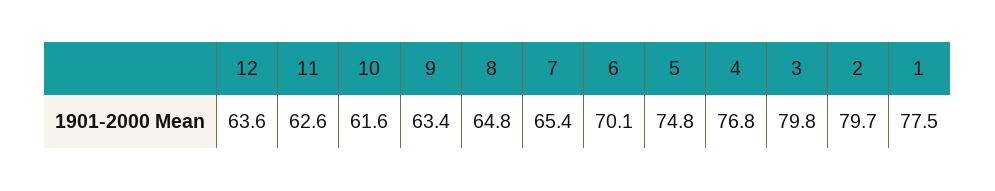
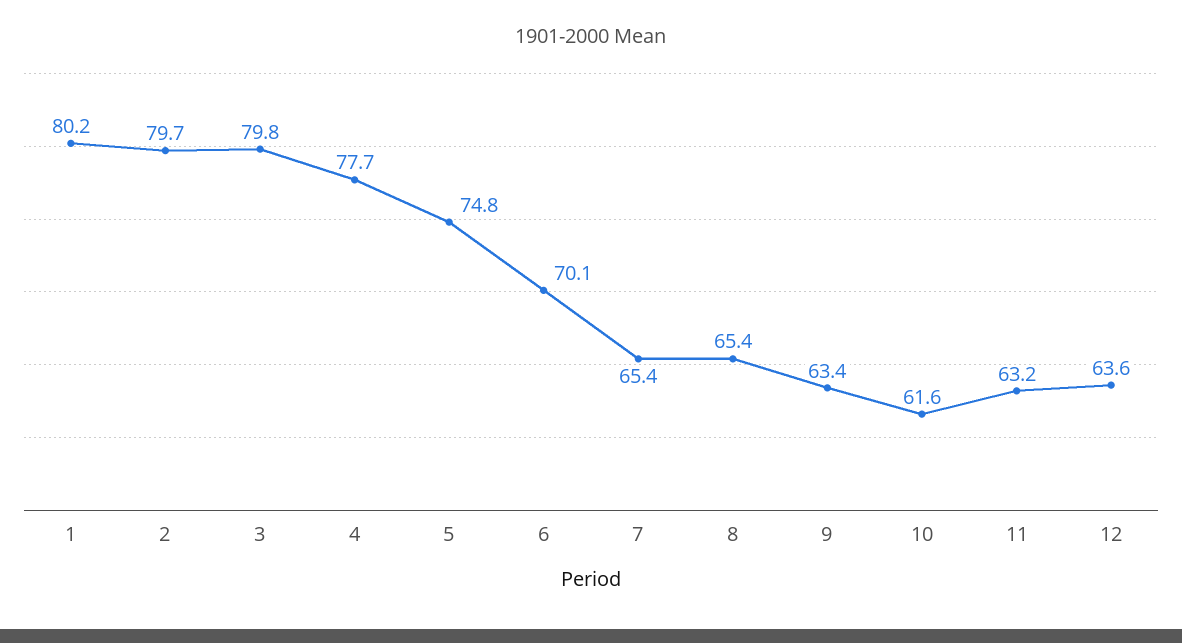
  {
    "12": 63.6,
-   "11": 62.6,
+   "11": 63.2,
    "10": 61.6,
    "9": 63.4,
-   "8": 64.8,
+   "8": 65.4,
    "7": 65.4,
    "6": 70.1,
    "5": 74.8,
-   "4": 76.8,
+   "4": 77.7,
    "3": 79.8,
    "2": 79.7,
-   "1": 77.5
+   "1": 80.2
  }

